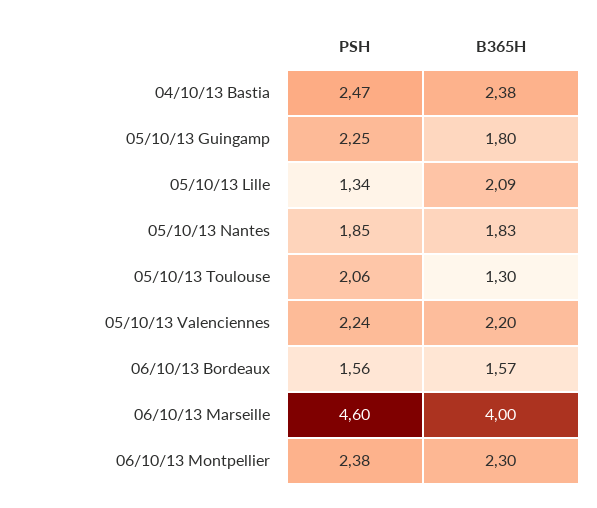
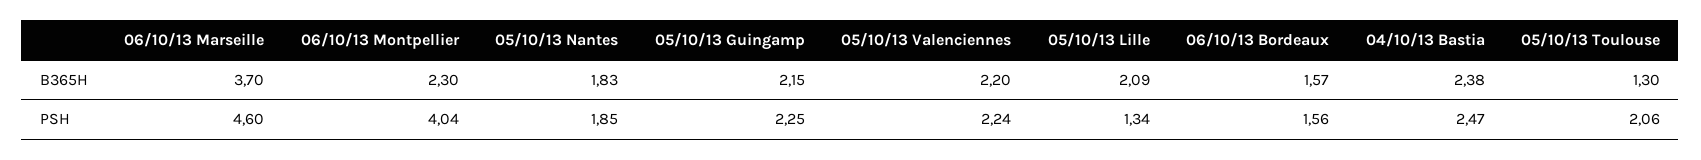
  {
    "PSH": {
      "04/10/13 Bastia": 2.47,
      "05/10/13 Guingamp": 2.25,
      "05/10/13 Lille": 1.34,
      "05/10/13 Nantes": 1.85,
      "05/10/13 Toulouse": 2.06,
      "05/10/13 Valenciennes": 2.24,
      "06/10/13 Bordeaux": 1.56,
      "06/10/13 Marseille": 4.6,
-     "06/10/13 Montpellier": 2.38
+     "06/10/13 Montpellier": 4.04
    },
    "B365H": {
      "04/10/13 Bastia": 2.38,
-     "05/10/13 Guingamp": 1.8,
+     "05/10/13 Guingamp": 2.15,
      "05/10/13 Lille": 2.09,
      "05/10/13 Nantes": 1.83,
      "05/10/13 Toulouse": 1.3,
      "05/10/13 Valenciennes": 2.2,
      "06/10/13 Bordeaux": 1.57,
-     "06/10/13 Marseille": 4,
+     "06/10/13 Marseille": 3.7,
      "06/10/13 Montpellier": 2.3
    }
  }

